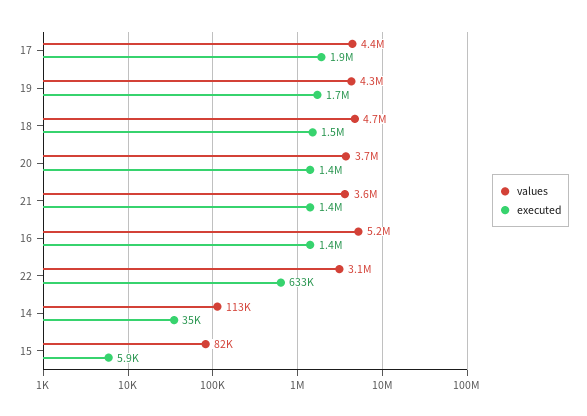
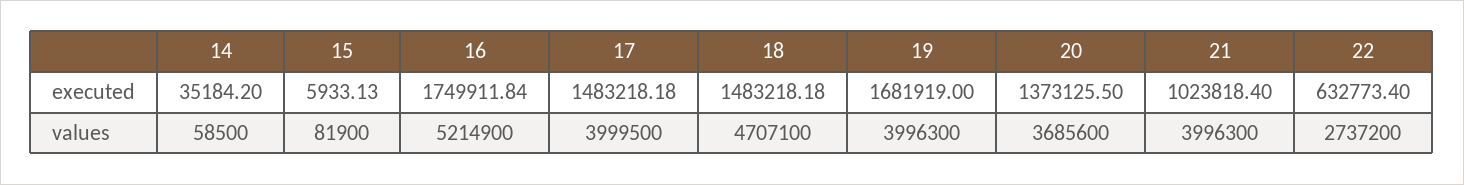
  {
    "values": {
-     "17": 4400000,
+     "17": 3999500,
-     "19": 4300000,
+     "19": 3996300,
      "18": 4707100,
      "20": 3685600,
-     "21": 3600000,
+     "21": 3996300,
      "16": 5214900,
-     "22": 3100000,
+     "22": 2737200,
-     "14": 113000,
+     "14": 58500,
      "15": 81900
    },
    "executed": {
-     "17": 1900000,
+     "17": 1483218.18,
      "19": 1681919,
      "18": 1483218.18,
      "20": 1373125.5,
-     "21": 1400000,
+     "21": 1023818.4,
-     "16": 1400000,
+     "16": 1749911.84,
      "22": 632773.4,
      "14": 35184.2,
      "15": 5933.13
    }
  }

